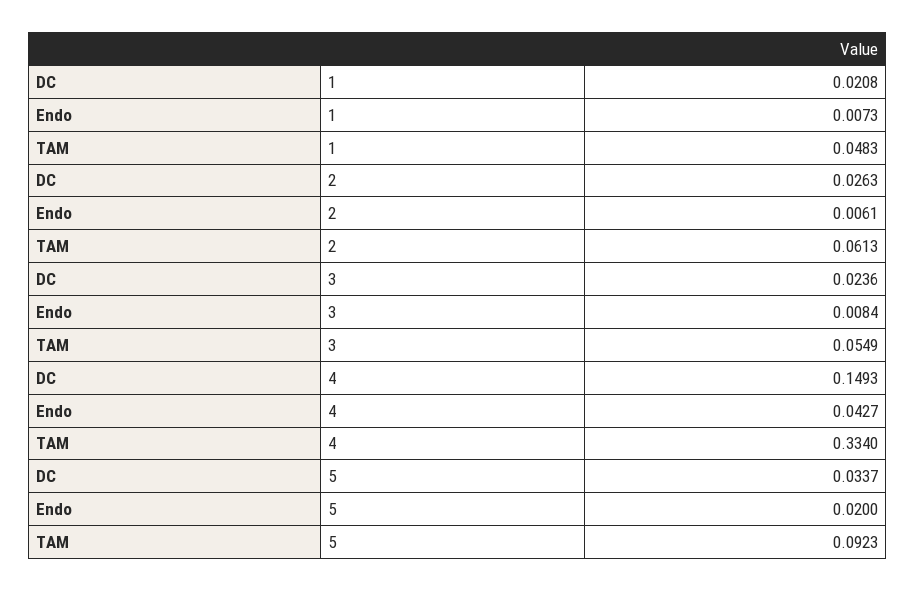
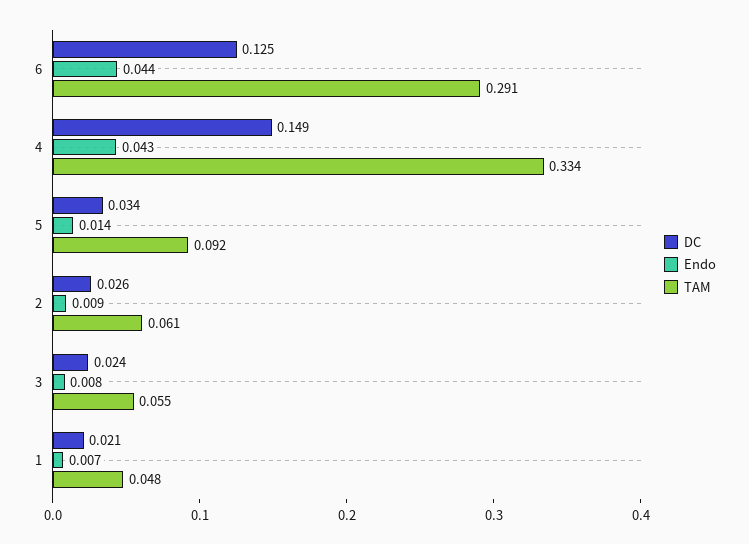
  {
    "DC": {
      "1": 0.0208,
      "2": 0.0263,
      "3": 0.0236,
      "4": 0.1493,
-     "5": 0.0337
+     "5": 0.0337,
+     "6": 0.125
    },
    "Endo": {
      "1": 0.0073,
-     "2": 0.0061,
+     "2": 0.009,
      "3": 0.0084,
      "4": 0.0427,
-     "5": 0.02
+     "5": 0.014,
+     "6": 0.044
    },
    "TAM": {
      "1": 0.0483,
      "2": 0.0613,
      "3": 0.0549,
      "4": 0.334,
-     "5": 0.0923
+     "5": 0.0923,
+     "6": 0.291
    }
  }

